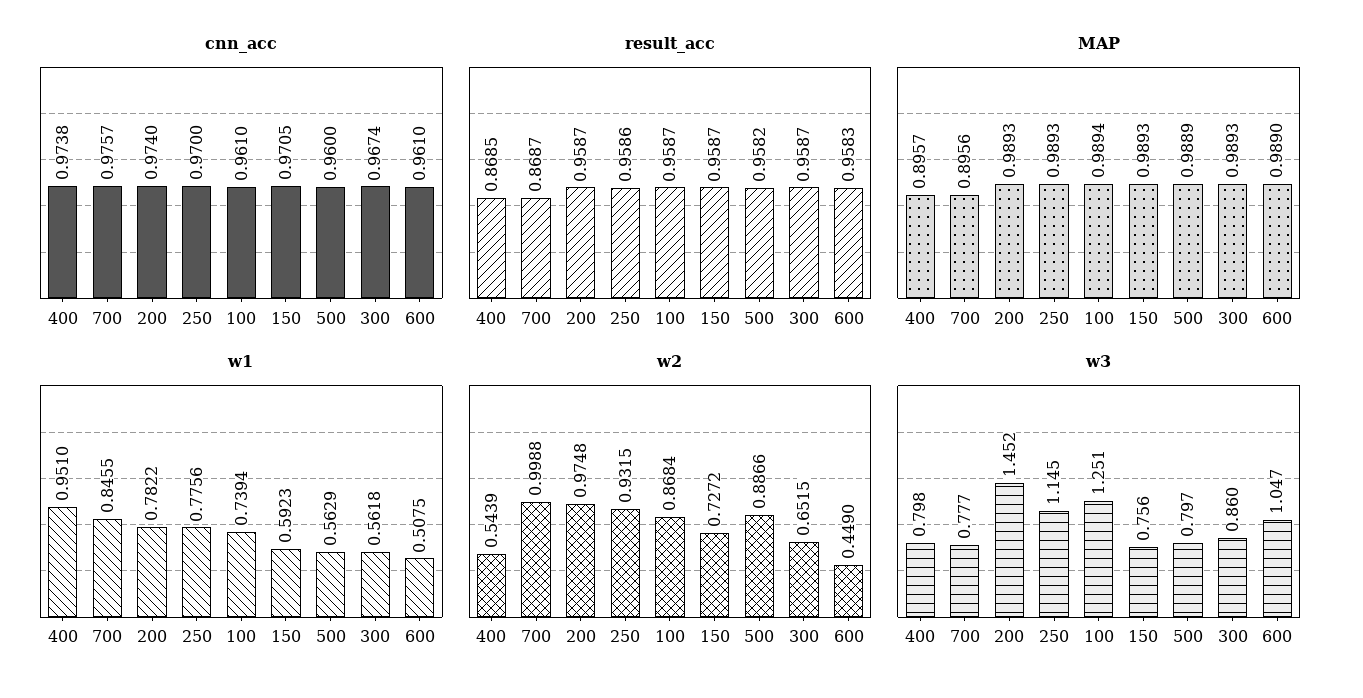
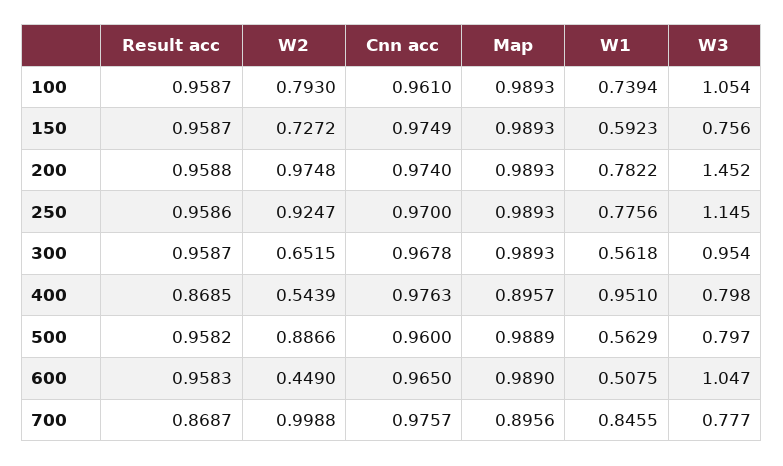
  {
    "cnn_acc": {
-     "400": 0.9738,
+     "400": 0.9763,
      "700": 0.9757,
      "200": 0.974,
      "250": 0.97,
      "100": 0.961,
-     "150": 0.9705,
+     "150": 0.9749,
      "500": 0.96,
-     "300": 0.9674,
+     "300": 0.9678,
-     "600": 0.961
+     "600": 0.965
    },
    "result_acc": {
      "400": 0.8685,
      "700": 0.8687,
-     "200": 0.9587,
+     "200": 0.9588,
      "250": 0.9586,
      "100": 0.9587,
      "150": 0.9587,
      "500": 0.9582,
      "300": 0.9587,
      "600": 0.9583
    },
    "MAP": {
      "400": 0.8957,
      "700": 0.8956,
      "200": 0.9893,
      "250": 0.9893,
-     "100": 0.9894,
+     "100": 0.9893,
      "150": 0.9893,
      "500": 0.9889,
      "300": 0.9893,
      "600": 0.989
    },
    "w1": {
      "400": 0.951,
      "700": 0.8455,
      "200": 0.7822,
      "250": 0.7756,
      "100": 0.7394,
      "150": 0.5923,
      "500": 0.5629,
      "300": 0.5618,
      "600": 0.5075
    },
    "w2": {
      "400": 0.5439,
      "700": 0.9988,
      "200": 0.9748,
-     "250": 0.9315,
+     "250": 0.9247,
-     "100": 0.8684,
+     "100": 0.793,
      "150": 0.7272,
      "500": 0.8866,
      "300": 0.6515,
      "600": 0.449
    },
    "w3": {
      "400": 0.798,
      "700": 0.777,
      "200": 1.452,
      "250": 1.145,
-     "100": 1.251,
+     "100": 1.054,
      "150": 0.756,
      "500": 0.797,
-     "300": 0.86,
+     "300": 0.954,
      "600": 1.047
    }
  }

